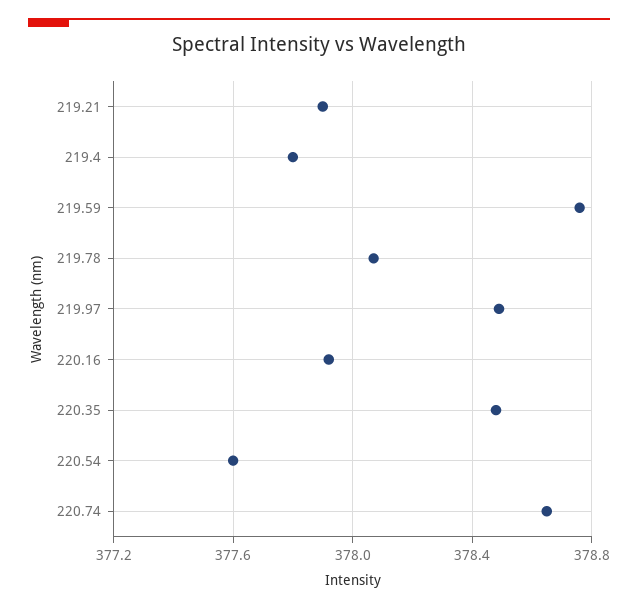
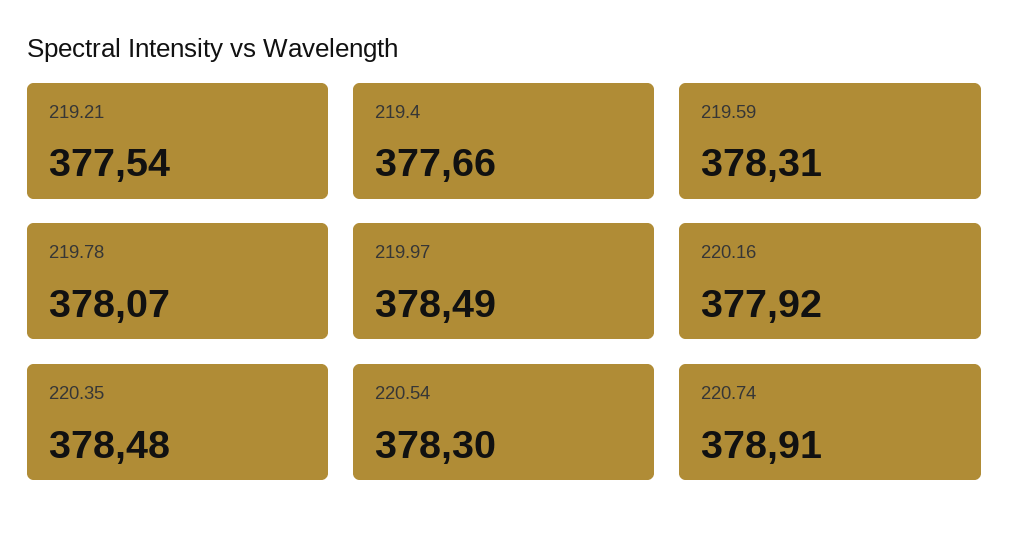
  {
-   "219.21": 377.9,
+   "219.21": 377.54,
-   "219.4": 377.8,
+   "219.4": 377.66,
-   "219.59": 378.75,
+   "219.59": 378.31,
    "219.78": 378.07,
    "219.97": 378.49,
    "220.16": 377.92,
    "220.35": 378.48,
-   "220.54": 377.6,
+   "220.54": 378.3,
-   "220.74": 378.65
+   "220.74": 378.91
  }

